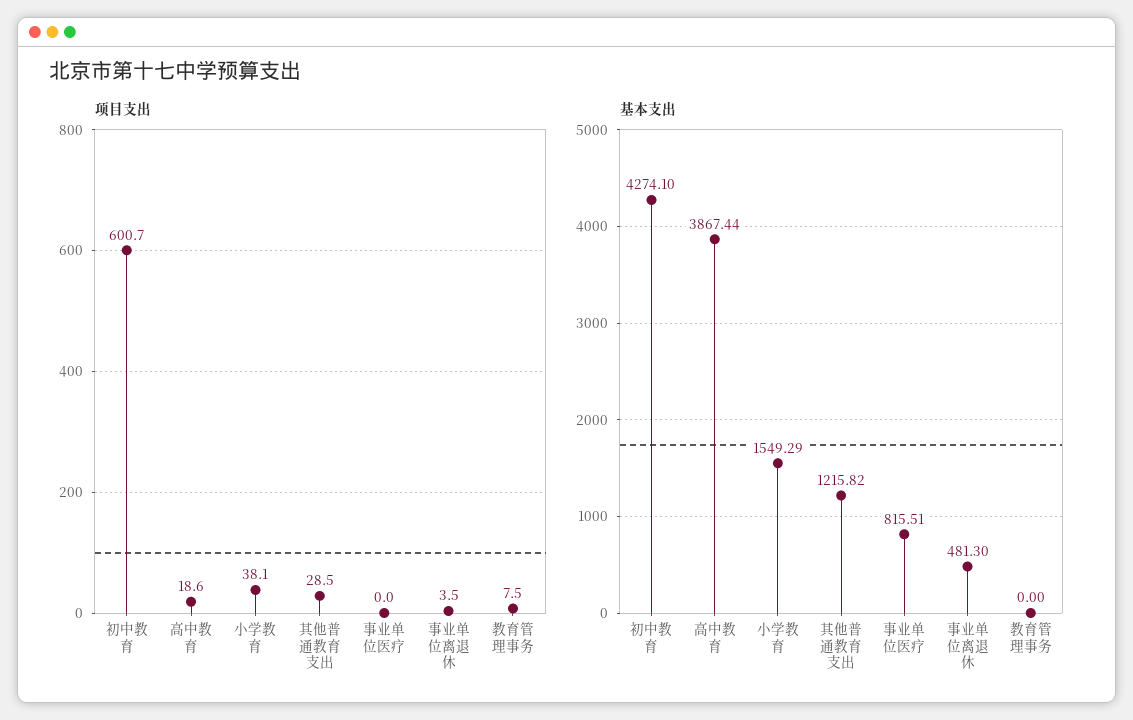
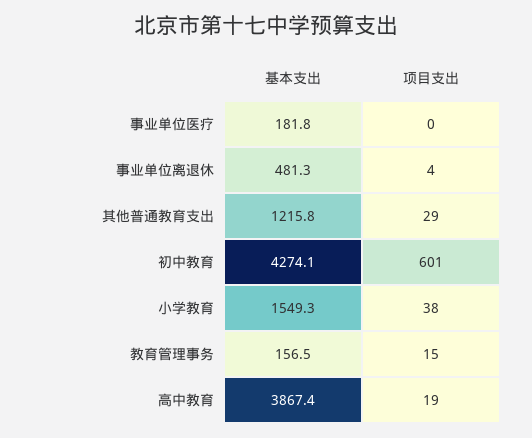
  {
    "项目支出": {
      "初中教育": 600.7,
      "高中教育": 18.6,
      "小学教育": 38.1,
      "其他普通教育支出": 28.5,
      "事业单位医疗": 0,
      "事业单位离退休": 3.5,
-     "教育管理事务": 7.5
+     "教育管理事务": 15
    },
    "基本支出": {
      "初中教育": 4274.1,
      "高中教育": 3867.44,
      "小学教育": 1549.29,
      "其他普通教育支出": 1215.82,
-     "事业单位医疗": 815.51,
+     "事业单位医疗": 181.8,
      "事业单位离退休": 481.3,
-     "教育管理事务": 0
+     "教育管理事务": 156.5
    }
  }

